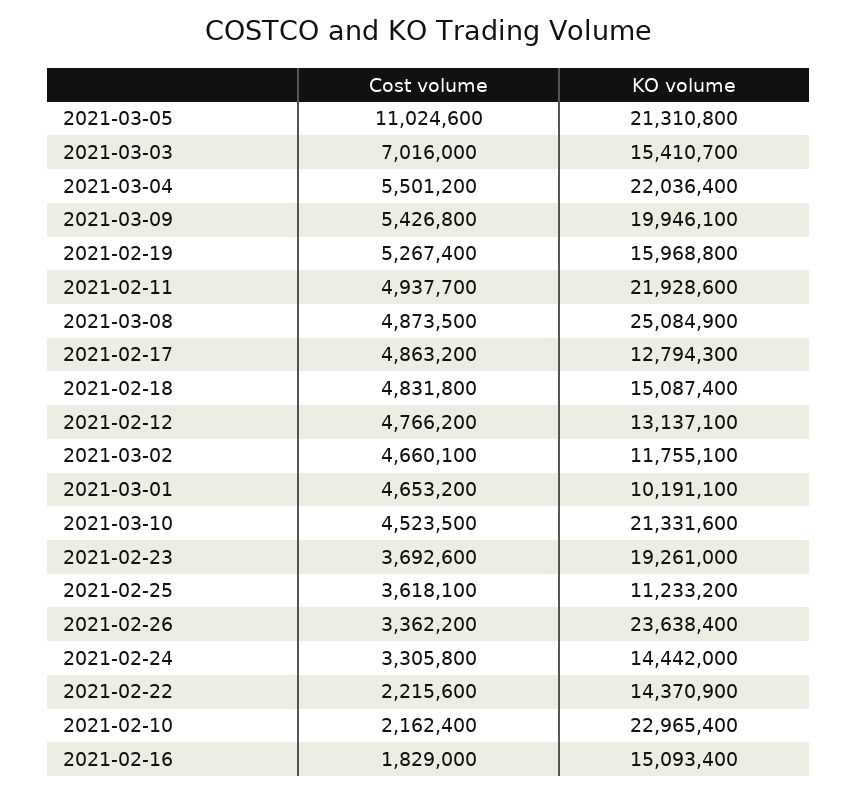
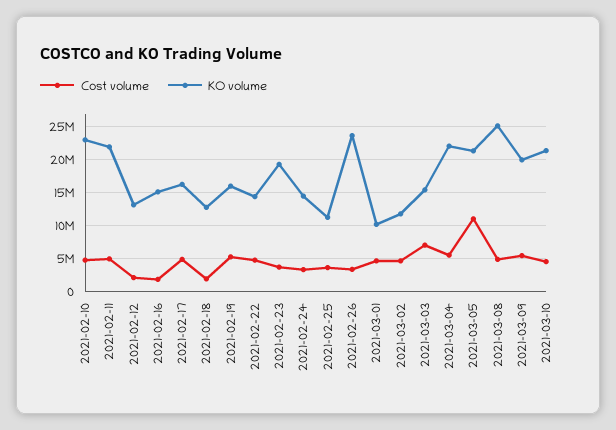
  {
    "Cost volume": {
      "2021-03-05": 11024600,
      "2021-03-03": 7016000,
      "2021-03-04": 5501200,
      "2021-03-09": 5426800,
      "2021-02-19": 5267400,
      "2021-02-11": 4937700,
      "2021-03-08": 4873500,
      "2021-02-17": 4863200,
-     "2021-02-18": 4831800,
+     "2021-02-18": 2000000,
-     "2021-02-12": 4766200,
+     "2021-02-12": 2000000,
      "2021-03-02": 4660100,
      "2021-03-01": 4653200,
      "2021-03-10": 4523500,
      "2021-02-23": 3692600,
      "2021-02-25": 3618100,
      "2021-02-26": 3362200,
      "2021-02-24": 3305800,
-     "2021-02-22": 2215600,
+     "2021-02-22": 5000000,
-     "2021-02-10": 2162400,
+     "2021-02-10": 5000000,
      "2021-02-16": 1829000
    },
    "KO volume": {
      "2021-03-05": 21310800,
      "2021-03-03": 15410700,
      "2021-03-04": 22036400,
      "2021-03-09": 19946100,
      "2021-02-19": 15968800,
      "2021-02-11": 21928600,
      "2021-03-08": 25084900,
-     "2021-02-17": 12794300,
+     "2021-02-17": 16000000,
-     "2021-02-18": 15087400,
+     "2021-02-18": 13000000,
      "2021-02-12": 13137100,
      "2021-03-02": 11755100,
      "2021-03-01": 10191100,
      "2021-03-10": 21331600,
      "2021-02-23": 19261000,
      "2021-02-25": 11233200,
      "2021-02-26": 23638400,
      "2021-02-24": 14442000,
      "2021-02-22": 14370900,
      "2021-02-10": 22965400,
      "2021-02-16": 15093400
    }
  }

